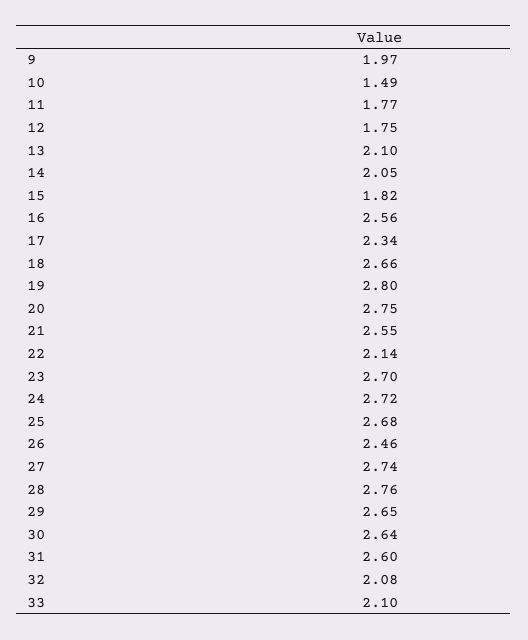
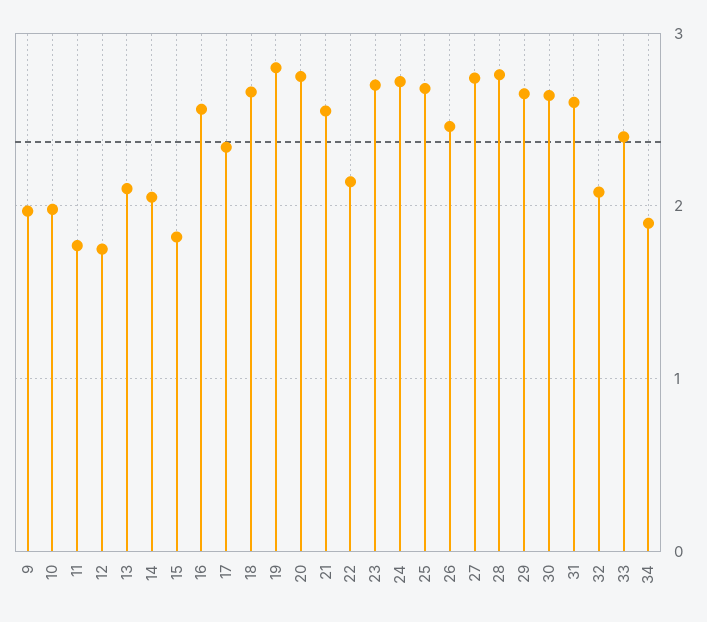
  {
    "9": 1.97,
-   "10": 1.49,
+   "10": 2,
    "11": 1.77,
    "12": 1.75,
    "13": 2.1,
    "14": 2.05,
    "15": 1.82,
    "16": 2.56,
    "17": 2.34,
    "18": 2.66,
    "19": 2.8,
    "20": 2.75,
    "21": 2.55,
    "22": 2.14,
    "23": 2.7,
    "24": 2.72,
    "25": 2.68,
    "26": 2.46,
    "27": 2.74,
    "28": 2.76,
    "29": 2.65,
    "30": 2.64,
    "31": 2.6,
    "32": 2.08,
-   "33": 2.1
+   "33": 2.4,
+   "34": 1.9
  }

